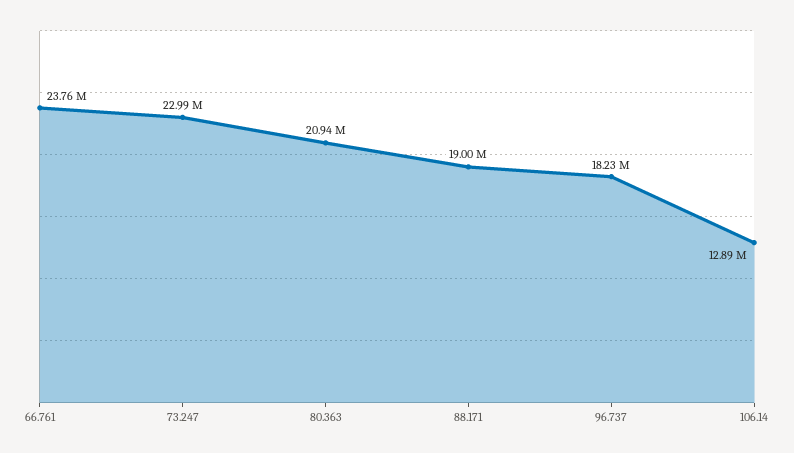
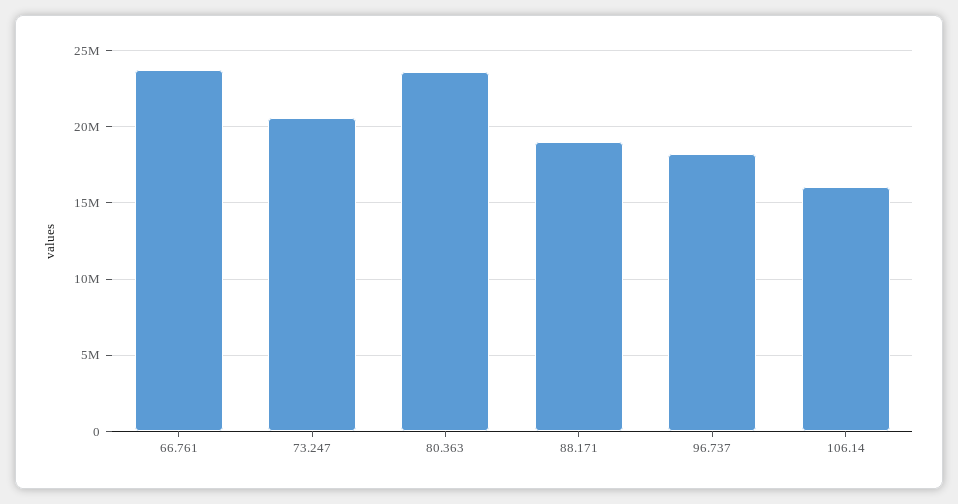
  {
    "66.761": 23760000,
-   "73.247": 22990000,
+   "73.247": 20500000,
-   "80.363": 20940000,
+   "80.363": 23500000,
    "88.171": 19000000,
    "96.737": 18230000,
-   "106.14": 12890000
+   "106.14": 16000000
  }

